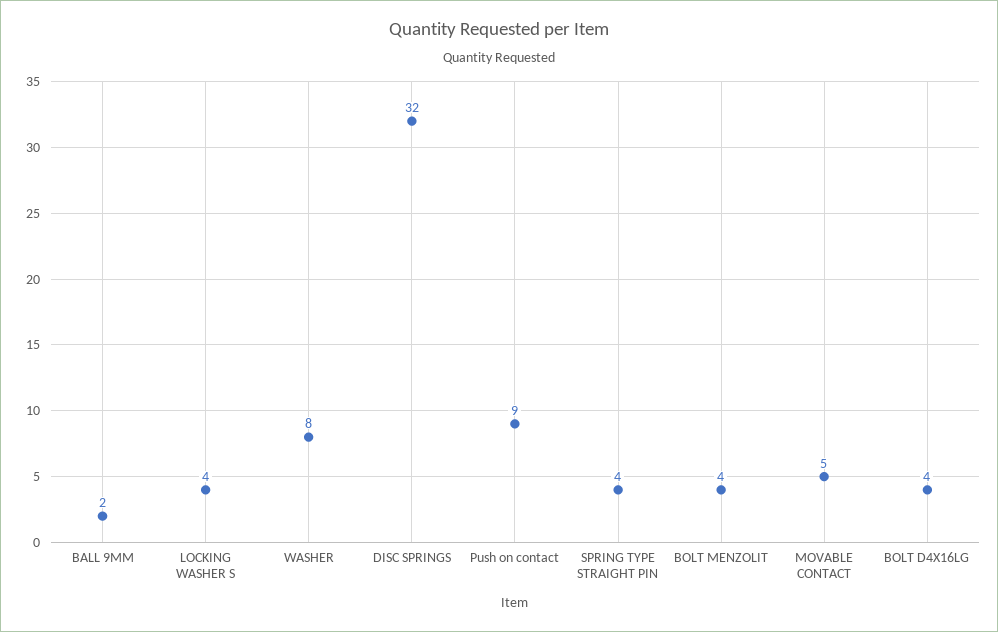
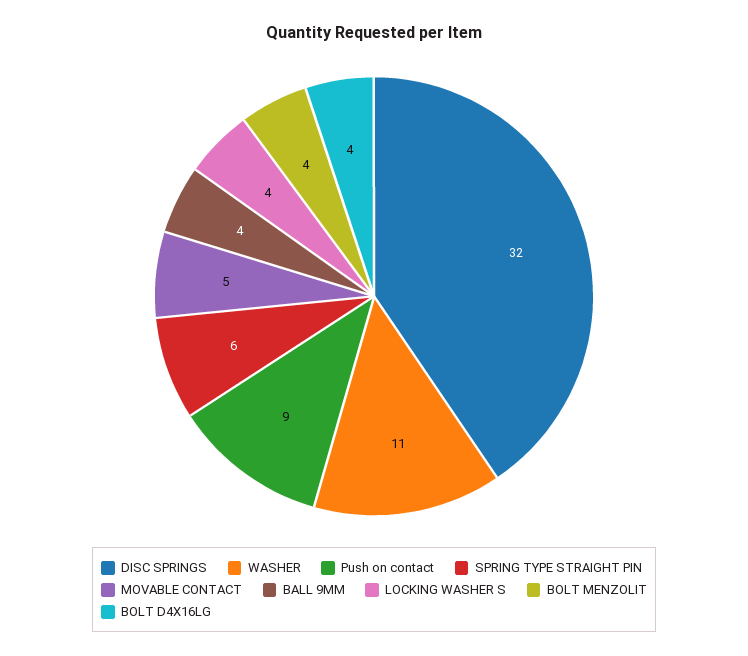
  {
-   "BALL 9MM": 2,
+   "BALL 9MM": 4,
    "LOCKING WASHER S": 4,
-   "WASHER": 8,
+   "WASHER": 11,
    "DISC SPRINGS": 32,
    "Push on contact": 9,
-   "SPRING TYPE STRAIGHT PIN": 4,
+   "SPRING TYPE STRAIGHT PIN": 6,
    "BOLT MENZOLIT": 4,
    "MOVABLE CONTACT": 5,
    "BOLT D4X16LG": 4
  }

